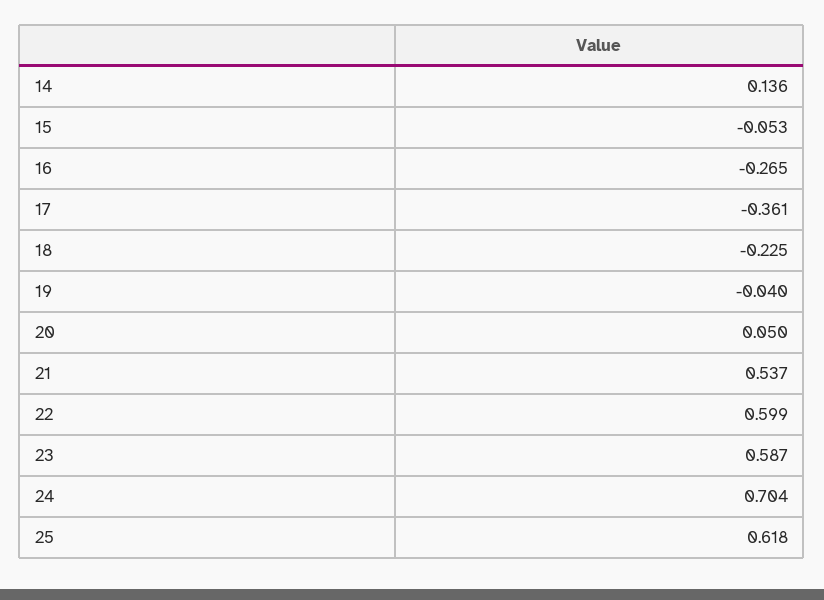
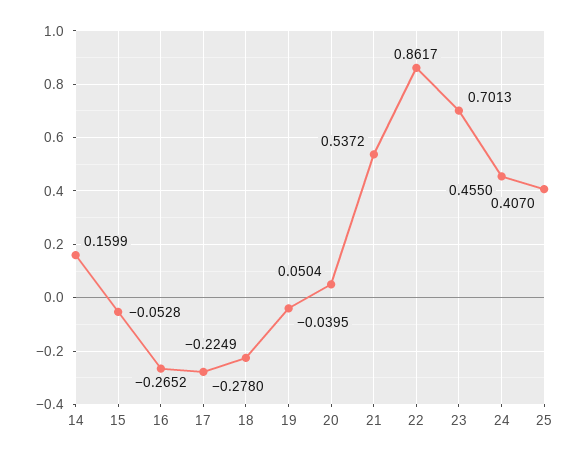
  {
-   "14": 0.136,
+   "14": 0.1599,
    "15": -0.0528,
    "16": -0.2652,
-   "17": -0.361,
+   "17": -0.278,
    "18": -0.2249,
    "19": -0.0395,
    "20": 0.0504,
    "21": 0.5372,
-   "22": 0.599,
+   "22": 0.8617,
-   "23": 0.587,
+   "23": 0.7013,
-   "24": 0.704,
+   "24": 0.455,
-   "25": 0.618
+   "25": 0.407
  }

